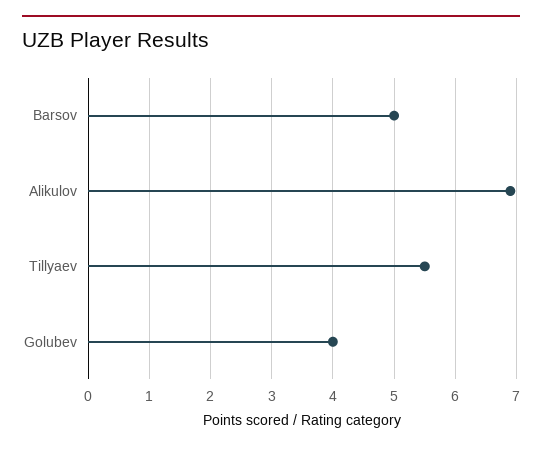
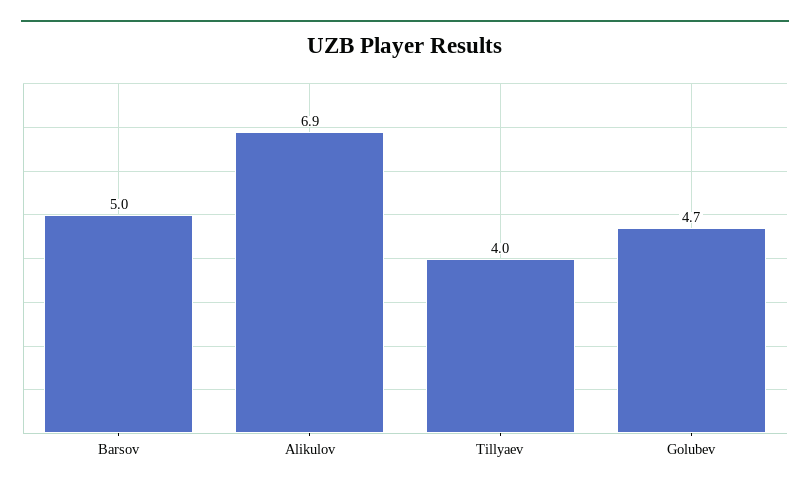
  {
    "Barsov": 5,
    "Alikulov": 6.9,
-   "Tillyaev": 5.5,
+   "Tillyaev": 4,
-   "Golubev": 4
+   "Golubev": 4.7
  }

